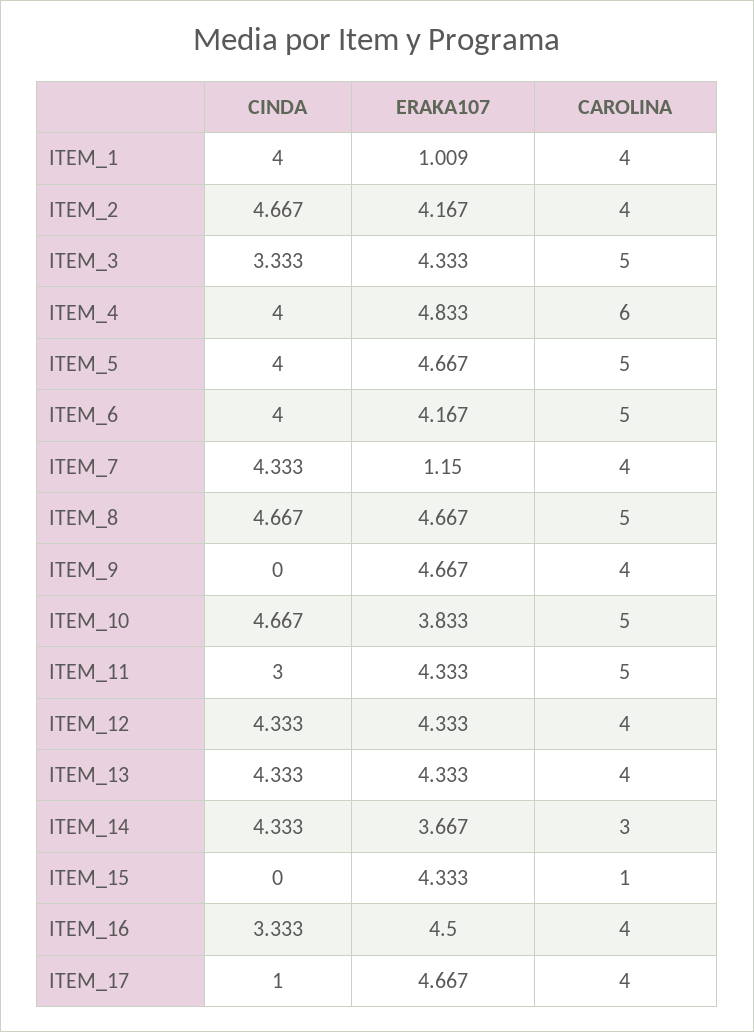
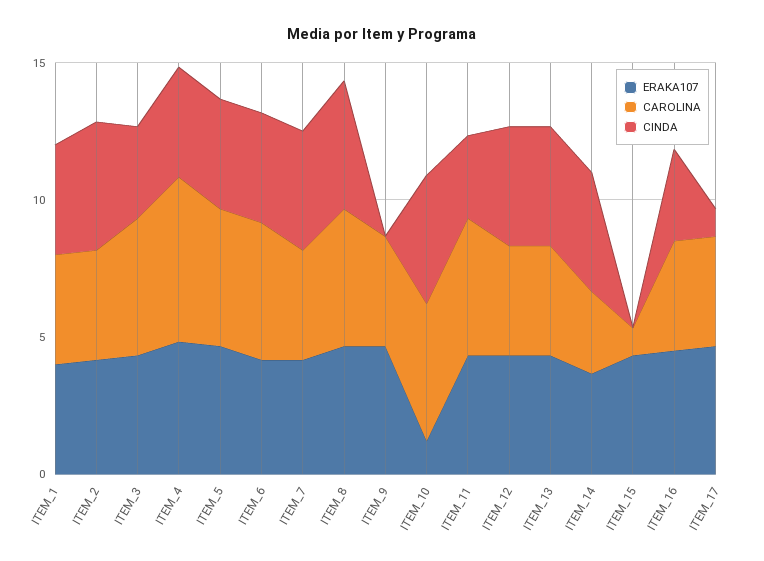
  {
    "CINDA": {
      "ITEM_1": 4,
      "ITEM_2": 4.667,
      "ITEM_3": 3.333,
      "ITEM_4": 4,
      "ITEM_5": 4,
      "ITEM_6": 4,
      "ITEM_7": 4.333,
      "ITEM_8": 4.667,
      "ITEM_9": 0,
      "ITEM_10": 4.667,
      "ITEM_11": 3,
      "ITEM_12": 4.333,
      "ITEM_13": 4.333,
      "ITEM_14": 4.333,
      "ITEM_15": 0,
      "ITEM_16": 3.333,
      "ITEM_17": 1
    },
    "ERAKA107": {
-     "ITEM_1": 1.009,
+     "ITEM_1": 4,
      "ITEM_2": 4.167,
      "ITEM_3": 4.333,
      "ITEM_4": 4.833,
      "ITEM_5": 4.667,
      "ITEM_6": 4.167,
-     "ITEM_7": 1.15,
+     "ITEM_7": 4,
      "ITEM_8": 4.667,
      "ITEM_9": 4.667,
-     "ITEM_10": 3.833,
+     "ITEM_10": 1,
      "ITEM_11": 4.333,
      "ITEM_12": 4.333,
      "ITEM_13": 4.333,
      "ITEM_14": 3.667,
      "ITEM_15": 4.333,
      "ITEM_16": 4.5,
      "ITEM_17": 4.667
    },
    "CAROLINA": {
      "ITEM_1": 4,
      "ITEM_2": 4,
      "ITEM_3": 5,
      "ITEM_4": 6,
      "ITEM_5": 5,
      "ITEM_6": 5,
      "ITEM_7": 4,
      "ITEM_8": 5,
      "ITEM_9": 4,
      "ITEM_10": 5,
      "ITEM_11": 5,
      "ITEM_12": 4,
      "ITEM_13": 4,
      "ITEM_14": 3,
      "ITEM_15": 1,
      "ITEM_16": 4,
      "ITEM_17": 4
    }
  }

